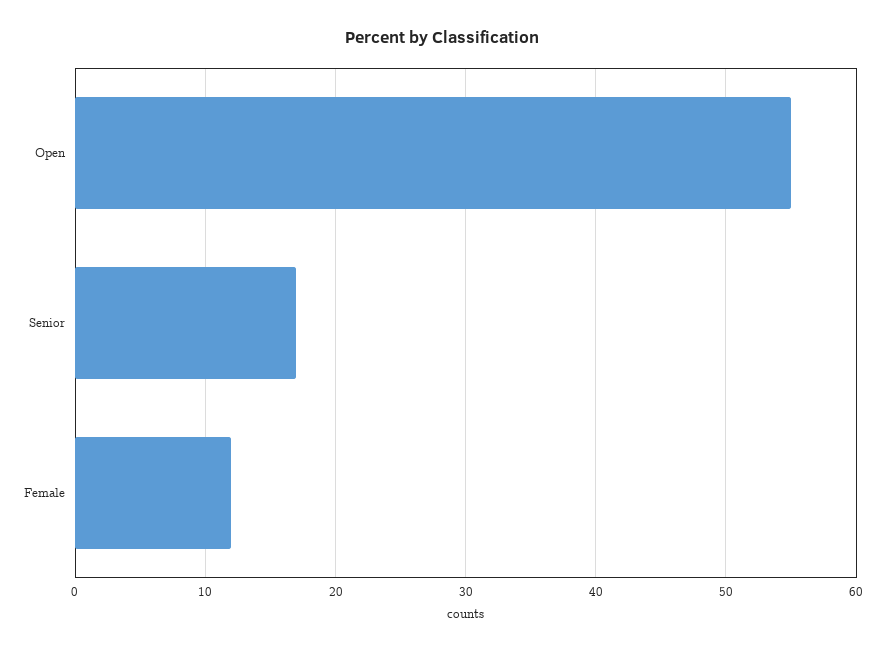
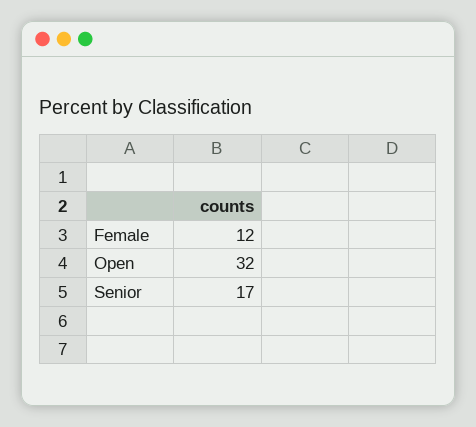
  {
-   "Open": 55,
+   "Open": 32,
    "Senior": 17,
    "Female": 12
  }

